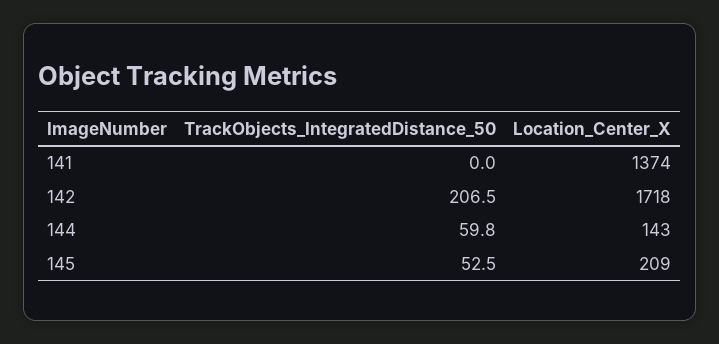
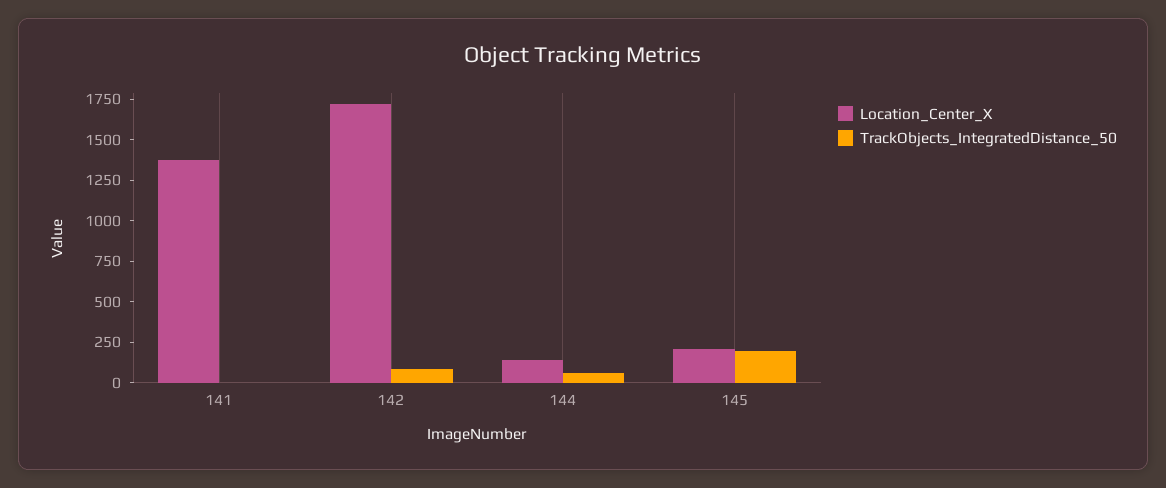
  {
    "TrackObjects_IntegratedDistance_50": {
      "141": 0,
-     "142": 206.5,
+     "142": 100,
      "144": 59.8,
-     "145": 52.5
+     "145": 200
    },
    "Location_Center_X": {
      "141": 1374,
      "142": 1718,
      "144": 143,
      "145": 209
    }
  }

